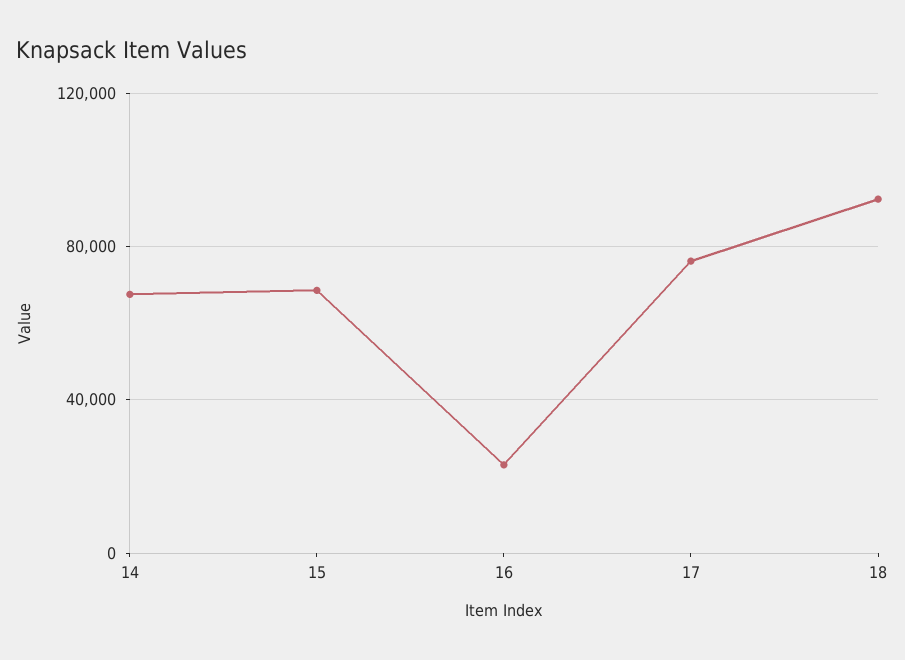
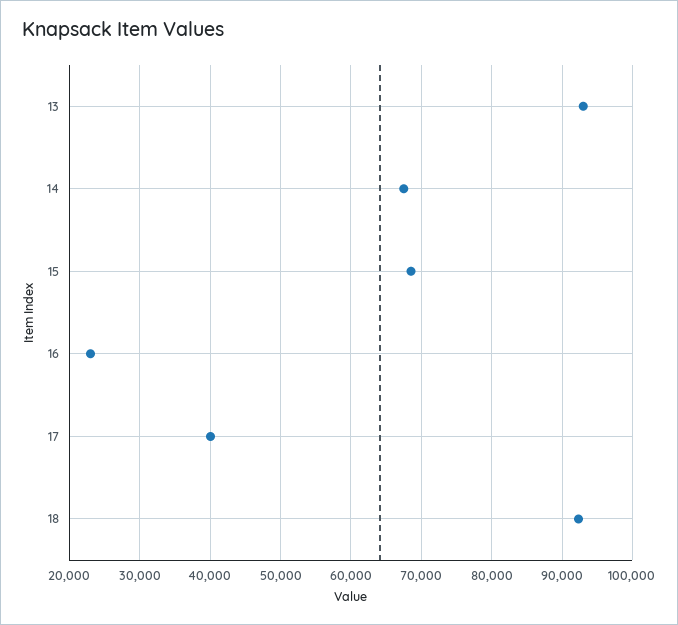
  {
    "14": 68000,
    "15": 69000,
    "16": 23000,
-   "17": 75000,
+   "17": 40000,
-   "18": 92000
+   "18": 92000,
+   "13": 93000
  }

